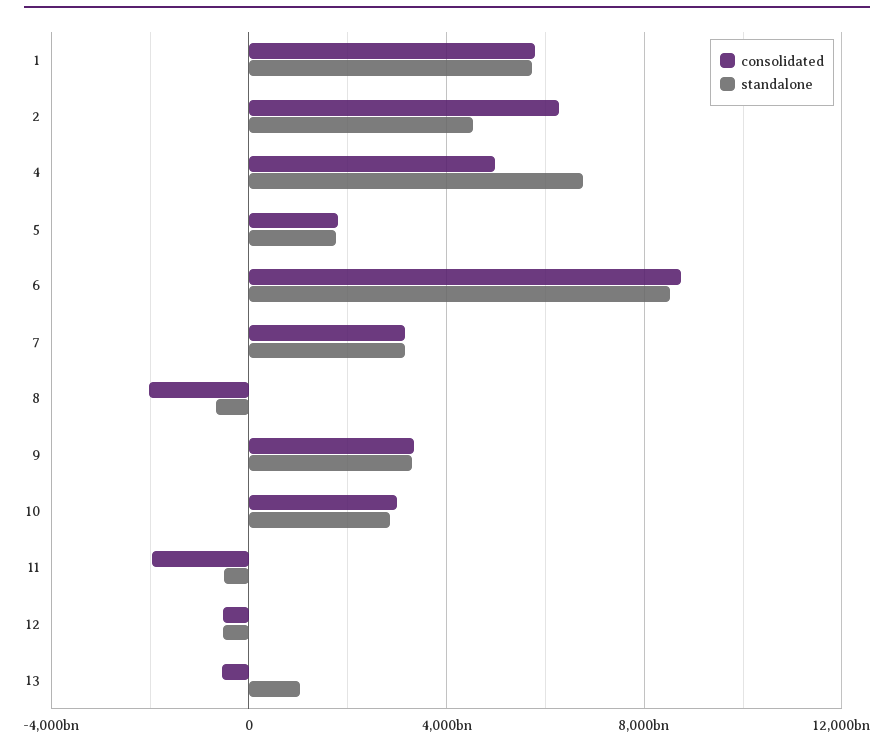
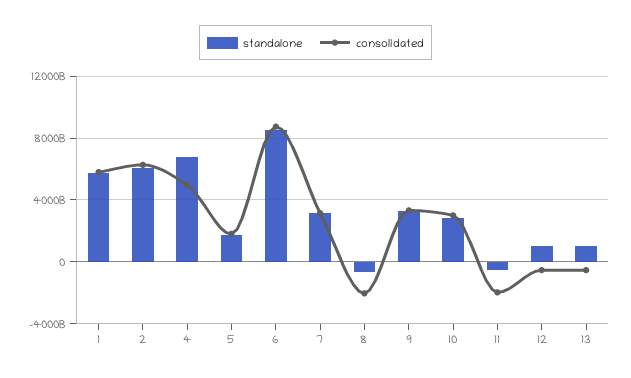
  {
    "consolidated": {
      "1": 6000000000000,
      "2": 6500000000000,
      "4": 5000000000000,
      "5": 2000000000000,
      "6": 8500000000000,
      "7": 3000000000000,
      "8": -2000000000000,
      "9": 3500000000000,
      "10": 3000000000000,
      "11": -2000000000000,
      "12": -500000000000,
      "13": -500000000000
    },
    "standalone": {
      "1": 5500000000000,
-     "2": 4500000000000,
+     "2": 6000000000000,
      "4": 7000000000000,
      "5": 2000000000000,
      "6": 8500000000000,
      "7": 3000000000000,
      "8": -500000000000,
      "9": 3500000000000,
      "10": 3000000000000,
      "11": -500000000000,
-     "12": -500000000000,
+     "12": 1000000000000,
      "13": 1000000000000
    }
  }

